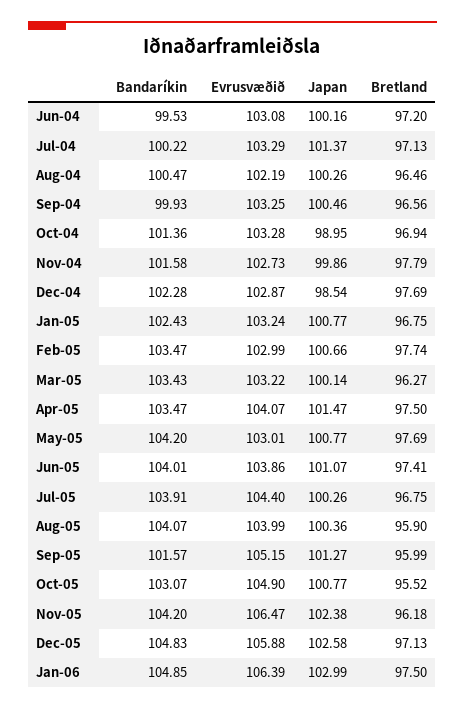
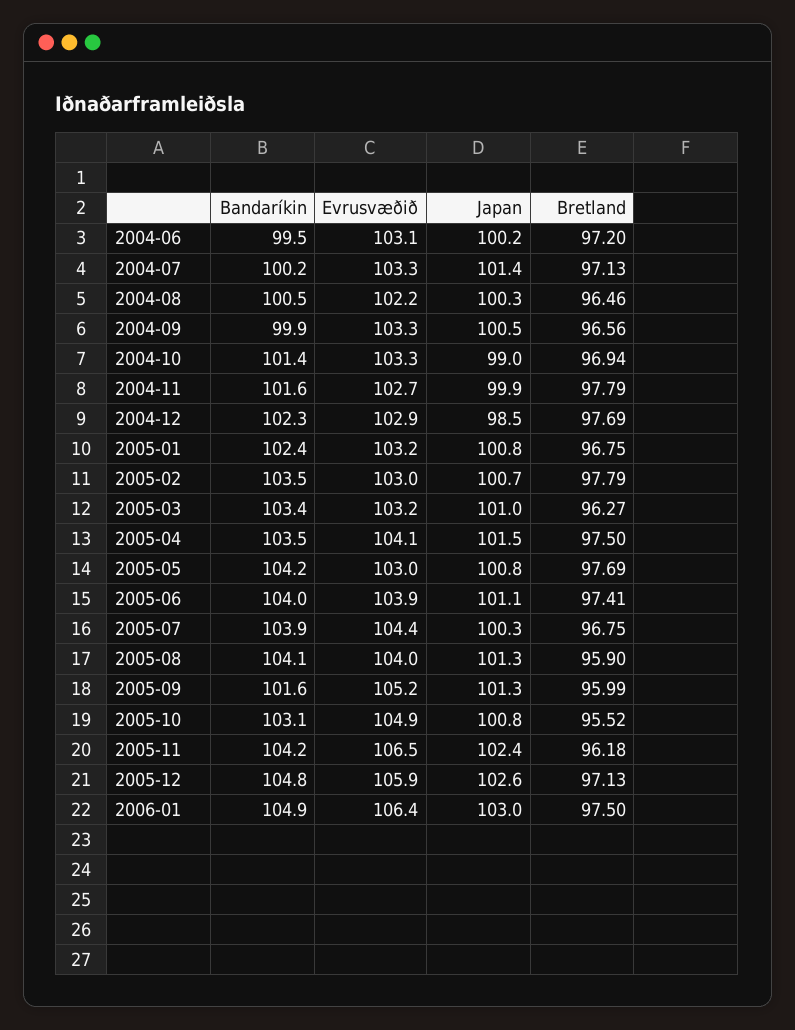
  {
    "Bandaríkin": {
      "Jun-04": 99.53,
      "Jul-04": 100.22,
      "Aug-04": 100.47,
      "Sep-04": 99.93,
      "Oct-04": 101.36,
      "Nov-04": 101.58,
      "Dec-04": 102.28,
      "Jan-05": 102.43,
      "Feb-05": 103.47,
      "Mar-05": 103.43,
      "Apr-05": 103.47,
      "May-05": 104.2,
      "Jun-05": 104.01,
      "Jul-05": 103.91,
      "Aug-05": 104.07,
      "Sep-05": 101.57,
      "Oct-05": 103.07,
      "Nov-05": 104.2,
      "Dec-05": 104.83,
      "Jan-06": 104.85
    },
    "Evrusvæðið": {
      "Jun-04": 103.08,
      "Jul-04": 103.29,
      "Aug-04": 102.19,
      "Sep-04": 103.25,
      "Oct-04": 103.28,
      "Nov-04": 102.73,
      "Dec-04": 102.87,
      "Jan-05": 103.24,
      "Feb-05": 102.99,
      "Mar-05": 103.22,
      "Apr-05": 104.07,
      "May-05": 103.01,
      "Jun-05": 103.86,
      "Jul-05": 104.4,
      "Aug-05": 103.99,
      "Sep-05": 105.15,
      "Oct-05": 104.9,
      "Nov-05": 106.47,
      "Dec-05": 105.88,
      "Jan-06": 106.39
    },
    "Japan": {
      "Jun-04": 100.16,
      "Jul-04": 101.37,
      "Aug-04": 100.26,
      "Sep-04": 100.46,
      "Oct-04": 98.95,
      "Nov-04": 99.86,
      "Dec-04": 98.54,
      "Jan-05": 100.77,
      "Feb-05": 100.66,
-     "Mar-05": 100.14,
+     "Mar-05": 101,
      "Apr-05": 101.47,
      "May-05": 100.77,
      "Jun-05": 101.07,
      "Jul-05": 100.26,
-     "Aug-05": 100.36,
+     "Aug-05": 101.3,
      "Sep-05": 101.27,
      "Oct-05": 100.77,
      "Nov-05": 102.38,
      "Dec-05": 102.58,
      "Jan-06": 102.99
    },
    "Bretland": {
      "Jun-04": 97.2,
      "Jul-04": 97.13,
      "Aug-04": 96.46,
      "Sep-04": 96.56,
      "Oct-04": 96.94,
      "Nov-04": 97.79,
      "Dec-04": 97.69,
      "Jan-05": 96.75,
-     "Feb-05": 97.74,
+     "Feb-05": 97.79,
      "Mar-05": 96.27,
      "Apr-05": 97.5,
      "May-05": 97.69,
      "Jun-05": 97.41,
      "Jul-05": 96.75,
      "Aug-05": 95.9,
      "Sep-05": 95.99,
      "Oct-05": 95.52,
      "Nov-05": 96.18,
      "Dec-05": 97.13,
      "Jan-06": 97.5
    }
  }

